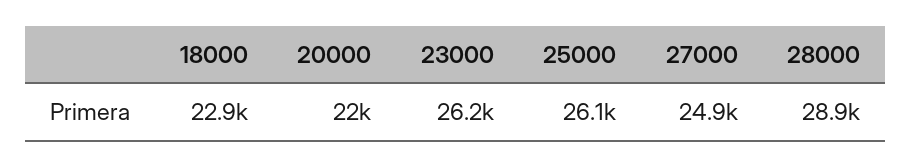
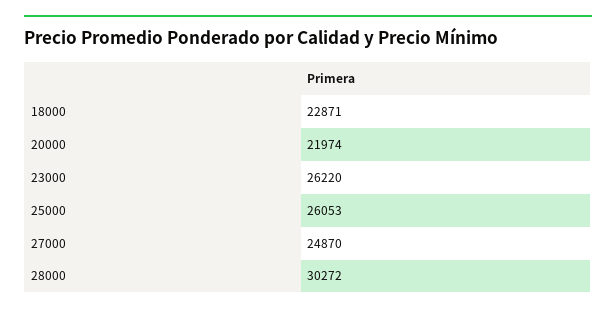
  {
    "18000": 22871,
    "20000": 21974,
    "23000": 26220,
    "25000": 26053,
    "27000": 24870,
-   "28000": 28900
+   "28000": 30272
  }

